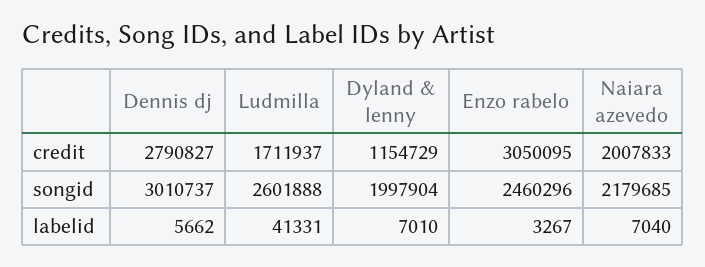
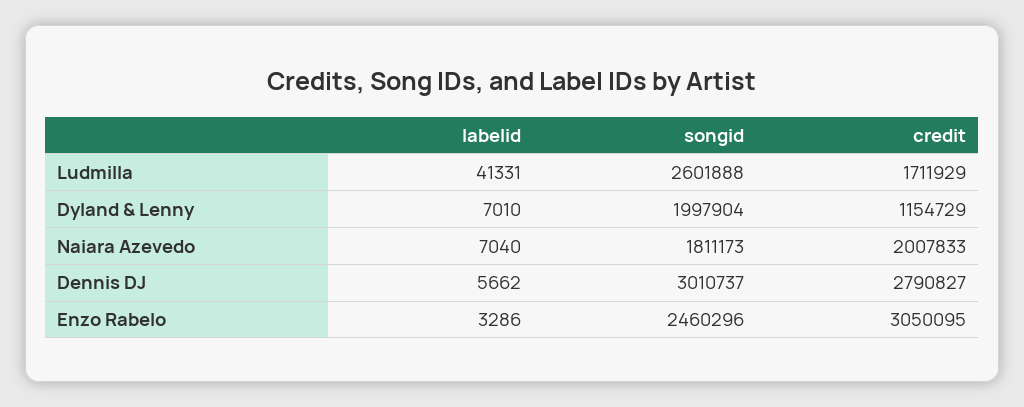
  {
    "Dennis dj": {
      "credit": 2790827,
      "songid": 3010737,
      "labelid": 5662
    },
    "Ludmilla": {
-     "credit": 1711937,
+     "credit": 1711929,
      "songid": 2601888,
      "labelid": 41331
    },
    "Dyland & lenny": {
      "credit": 1154729,
      "songid": 1997904,
      "labelid": 7010
    },
    "Enzo rabelo": {
      "credit": 3050095,
      "songid": 2460296,
-     "labelid": 3267
+     "labelid": 3286
    },
    "Naiara azevedo": {
      "credit": 2007833,
-     "songid": 2179685,
+     "songid": 1811173,
      "labelid": 7040
    }
  }

